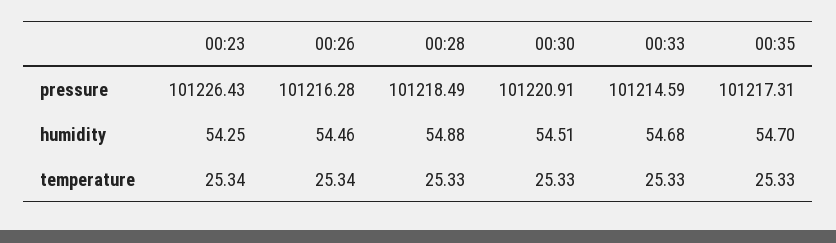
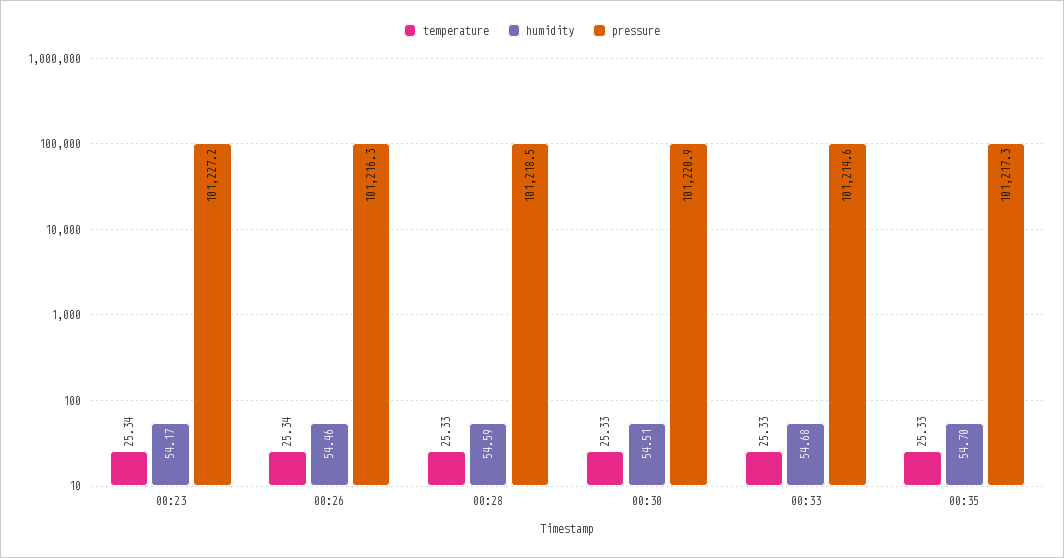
  {
    "pressure": {
-     "00:23": 101226.43,
+     "00:23": 101227.2,
      "00:26": 101216.28,
      "00:28": 101218.49,
      "00:30": 101220.91,
      "00:33": 101214.59,
      "00:35": 101217.31
    },
    "humidity": {
-     "00:23": 54.25,
+     "00:23": 54.17,
      "00:26": 54.46,
-     "00:28": 54.88,
+     "00:28": 54.59,
      "00:30": 54.51,
      "00:33": 54.68,
      "00:35": 54.7
    },
    "temperature": {
      "00:23": 25.34,
      "00:26": 25.34,
      "00:28": 25.33,
      "00:30": 25.33,
      "00:33": 25.33,
      "00:35": 25.33
    }
  }

